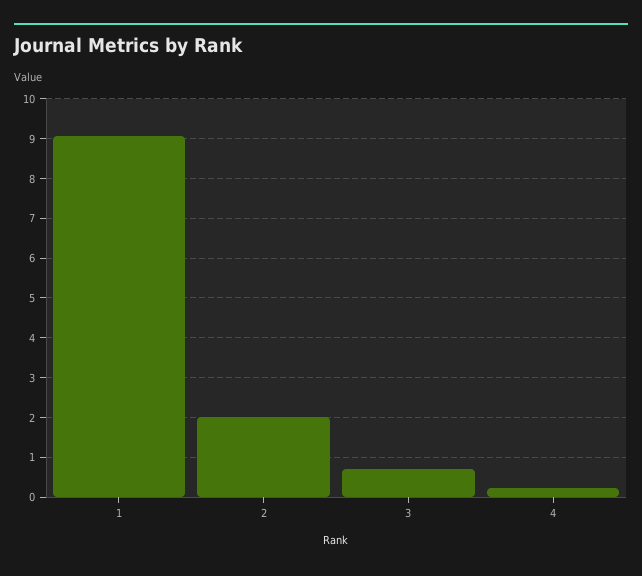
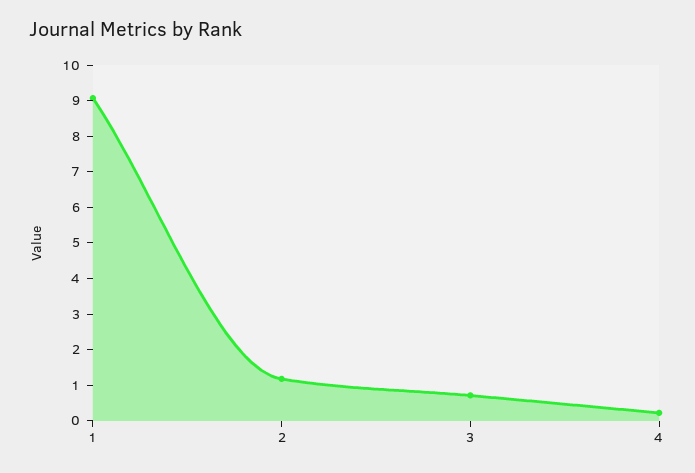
  {
    "1": 9,
-   "2": 2,
+   "2": 1.25,
    "3": 0.8,
    "4": 0.2
  }

